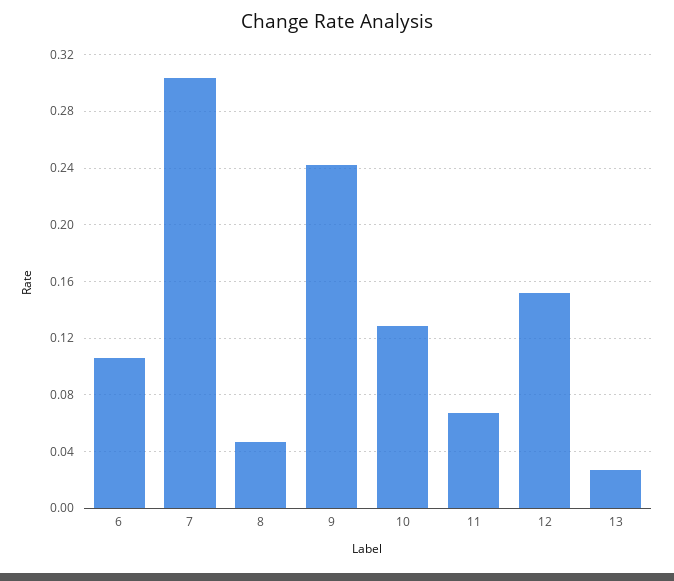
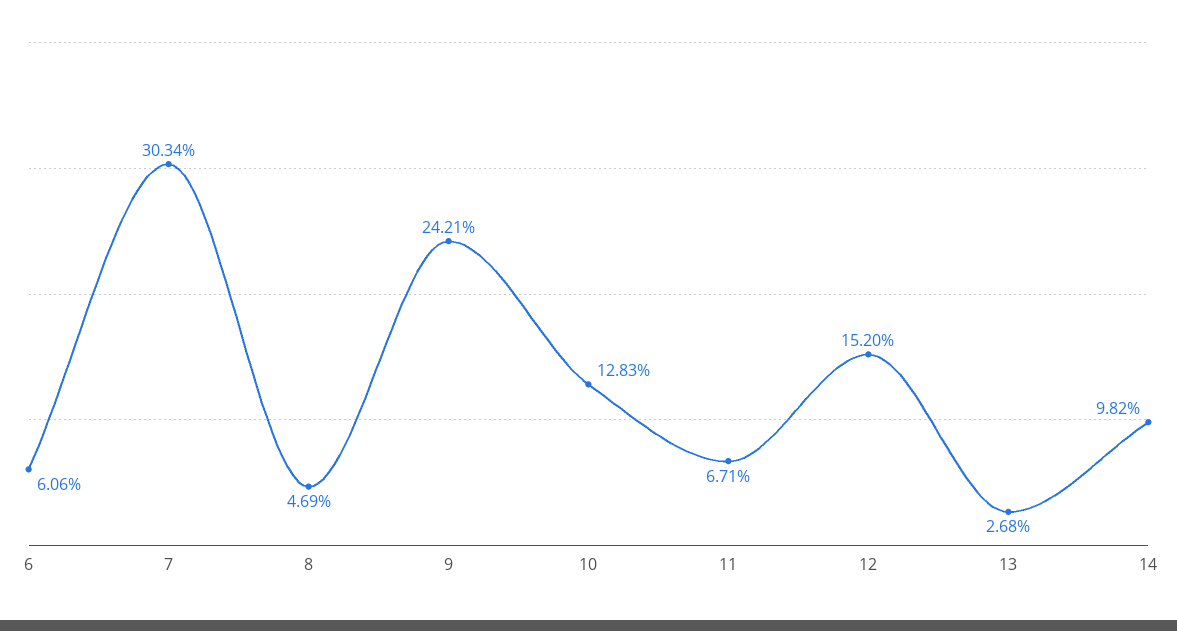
  {
-   "6": 0.105,
+   "6": 0.0606,
    "7": 0.3034,
    "8": 0.0469,
    "9": 0.2421,
    "10": 0.1283,
    "11": 0.0671,
    "12": 0.152,
-   "13": 0.0268
+   "13": 0.0268,
+   "14": 0.0982
  }

